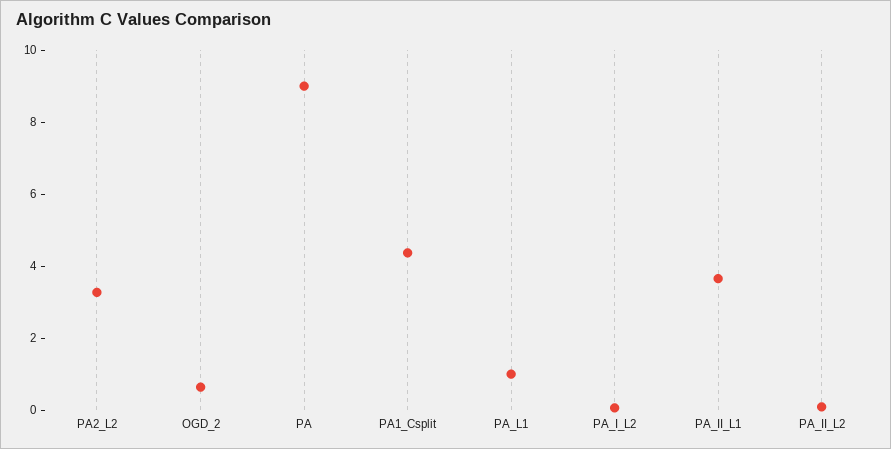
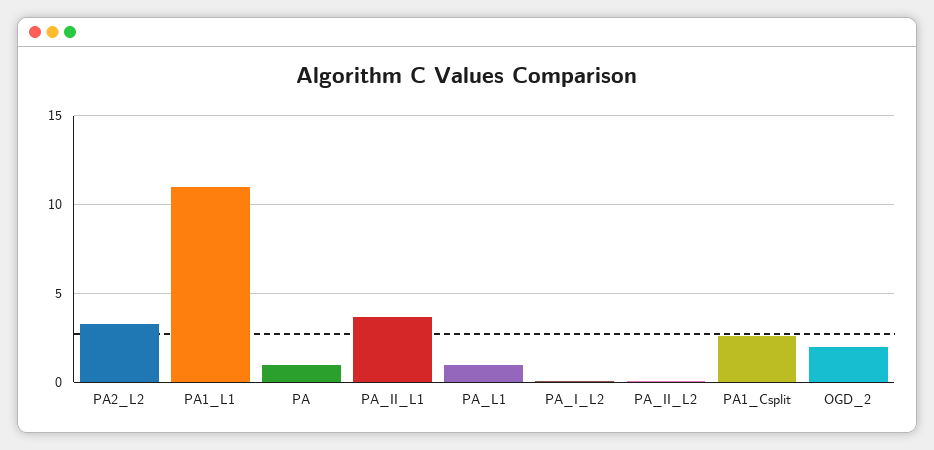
  {
    "PA2_L2": 3.5,
-   "OGD_2": 0.5,
+   "OGD_2": 2,
-   "PA": 9,
+   "PA": 1,
-   "PA1_Csplit": 4.5,
+   "PA1_Csplit": 2.5,
    "PA_L1": 1,
    "PA_I_L2": 0,
    "PA_II_L1": 3.5,
-   "PA_II_L2": 0
+   "PA_II_L2": 0,
+   "PA1_L1": 11
  }

